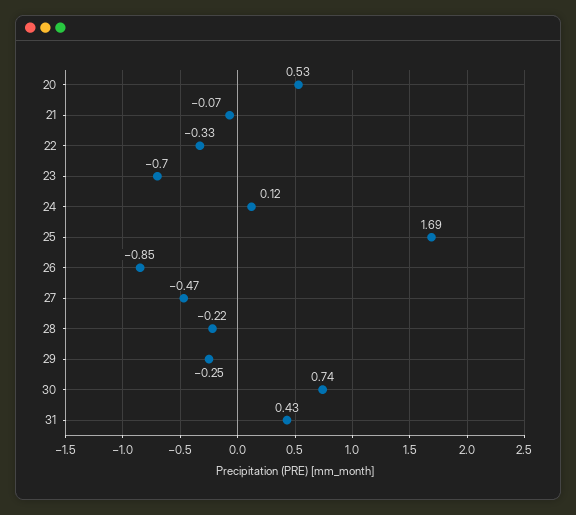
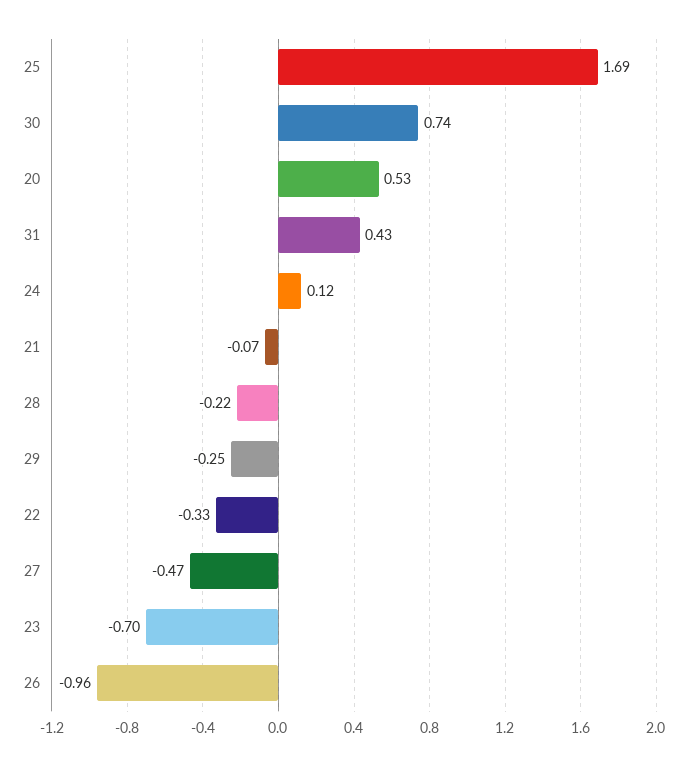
  {
    "20": 0.53,
    "21": -0.07,
    "22": -0.33,
    "23": -0.7,
    "24": 0.12,
    "25": 1.69,
-   "26": -0.85,
+   "26": -0.96,
    "27": -0.47,
    "28": -0.22,
    "29": -0.25,
    "30": 0.74,
    "31": 0.43
  }

